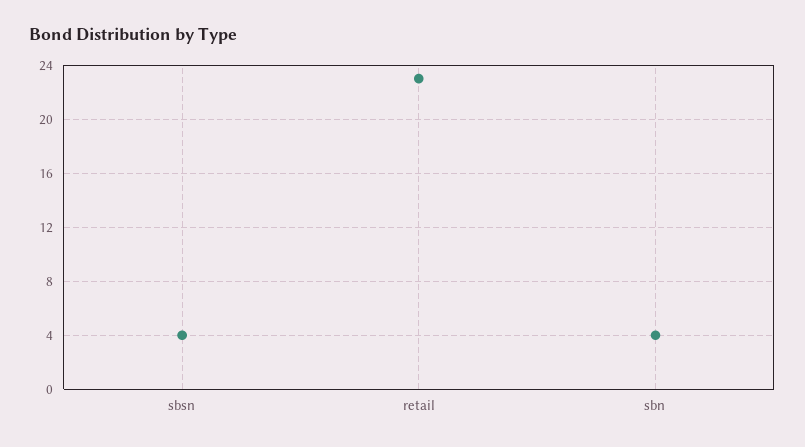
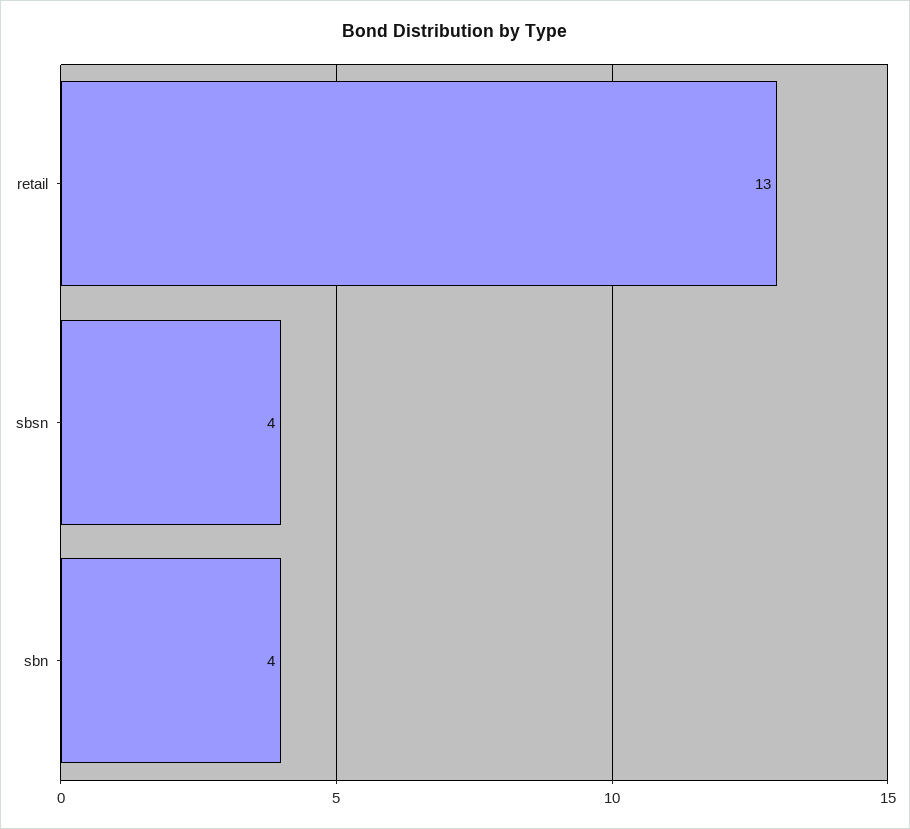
  {
    "sbsn": 4,
-   "retail": 23,
+   "retail": 13,
    "sbn": 4
  }

